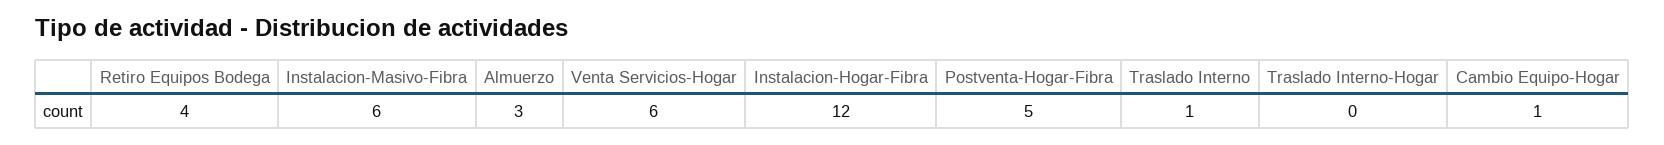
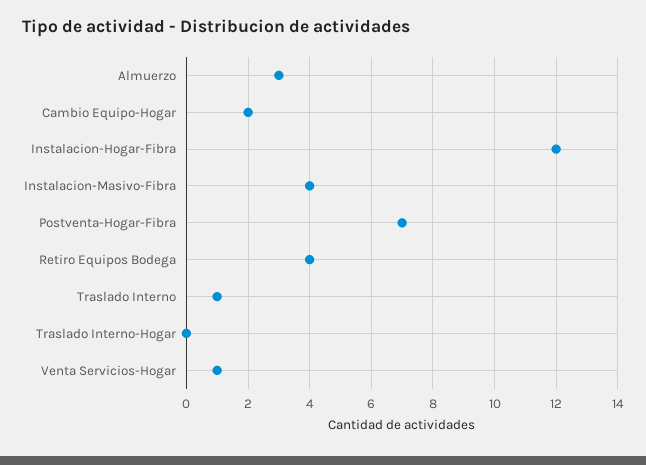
  {
    "Retiro Equipos Bodega": 4,
-   "Instalacion-Masivo-Fibra": 6,
+   "Instalacion-Masivo-Fibra": 4,
    "Almuerzo": 3,
-   "Venta Servicios-Hogar": 6,
+   "Venta Servicios-Hogar": 1,
    "Instalacion-Hogar-Fibra": 12,
-   "Postventa-Hogar-Fibra": 5,
+   "Postventa-Hogar-Fibra": 7,
    "Traslado Interno": 1,
    "Traslado Interno-Hogar": 0,
-   "Cambio Equipo-Hogar": 1
+   "Cambio Equipo-Hogar": 2
  }

